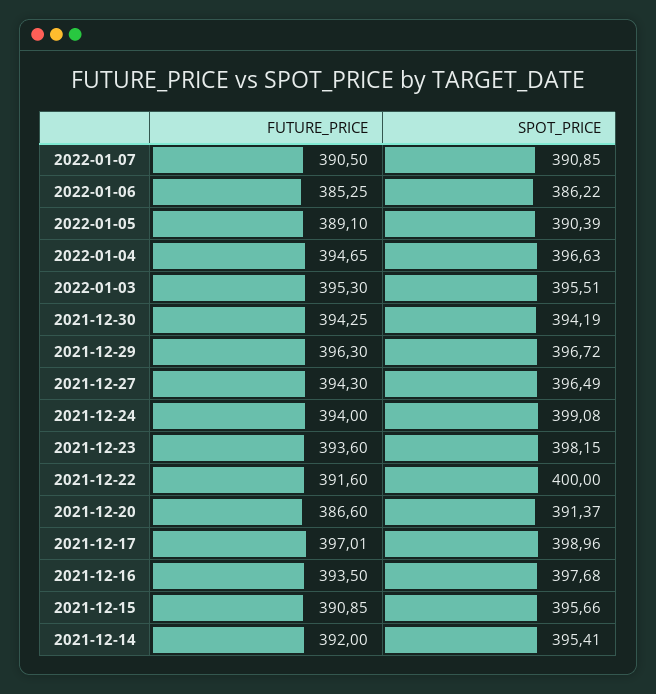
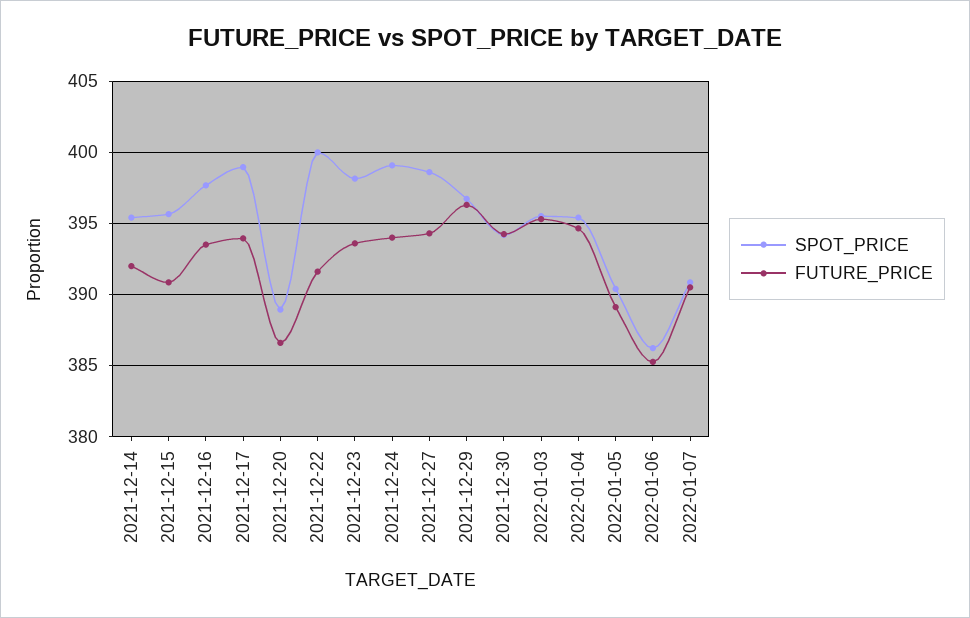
  {
    "FUTURE_PRICE": {
      "2022-01-07": 390.5,
      "2022-01-06": 385.25,
      "2022-01-05": 389.1,
      "2022-01-04": 394.65,
      "2022-01-03": 395.3,
      "2021-12-30": 394.25,
      "2021-12-29": 396.3,
      "2021-12-27": 394.3,
      "2021-12-24": 394,
      "2021-12-23": 393.6,
      "2021-12-22": 391.6,
      "2021-12-20": 386.6,
-     "2021-12-17": 397.01,
+     "2021-12-17": 394,
      "2021-12-16": 393.5,
      "2021-12-15": 390.85,
      "2021-12-14": 392
    },
    "SPOT_PRICE": {
      "2022-01-07": 390.85,
      "2022-01-06": 386.22,
      "2022-01-05": 390.39,
-     "2022-01-04": 396.63,
+     "2022-01-04": 395.5,
      "2022-01-03": 395.51,
      "2021-12-30": 394.19,
      "2021-12-29": 396.72,
-     "2021-12-27": 396.49,
+     "2021-12-27": 398.5,
      "2021-12-24": 399.08,
      "2021-12-23": 398.15,
      "2021-12-22": 400,
-     "2021-12-20": 391.37,
+     "2021-12-20": 389,
      "2021-12-17": 398.96,
      "2021-12-16": 397.68,
      "2021-12-15": 395.66,
      "2021-12-14": 395.41
    }
  }

